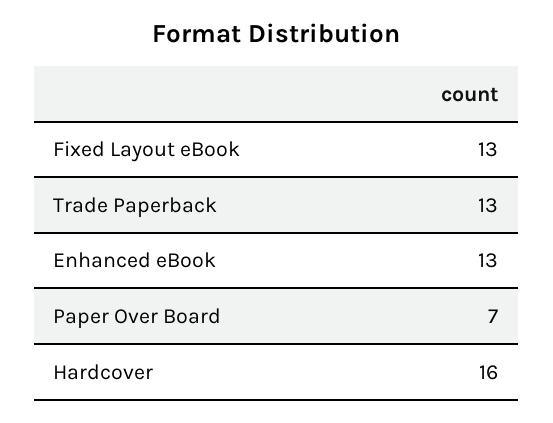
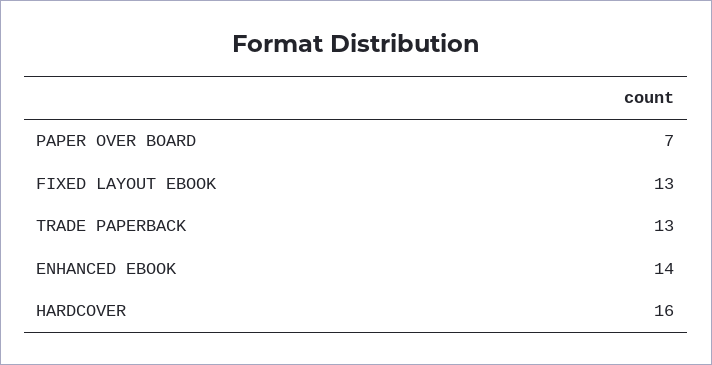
  {
    "Fixed Layout eBook": 13,
    "Trade Paperback": 13,
-   "Enhanced eBook": 13,
+   "Enhanced eBook": 14,
    "Paper Over Board": 7,
    "Hardcover": 16
  }

